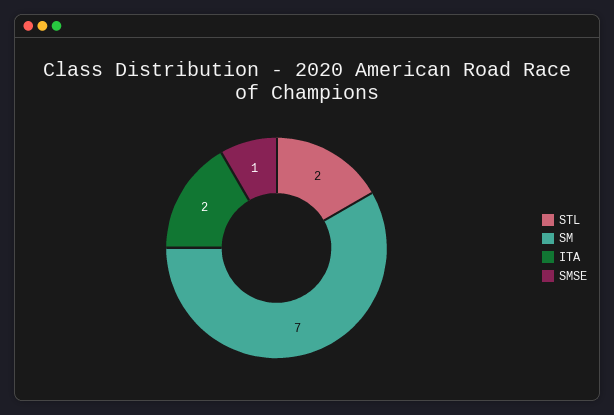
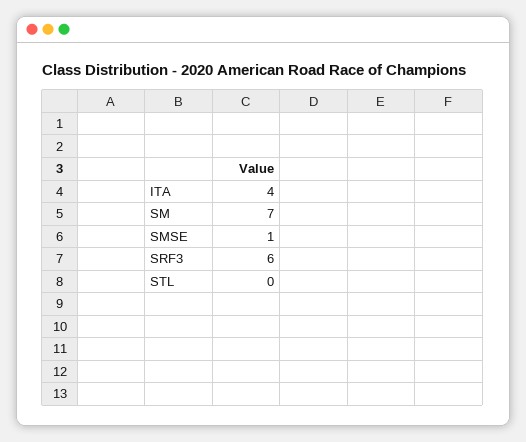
  {
-   "STL": 2,
+   "STL": 0,
    "SM": 7,
-   "ITA": 2,
+   "ITA": 4,
-   "SMSE": 1
+   "SMSE": 1,
+   "SRF3": 6
  }

